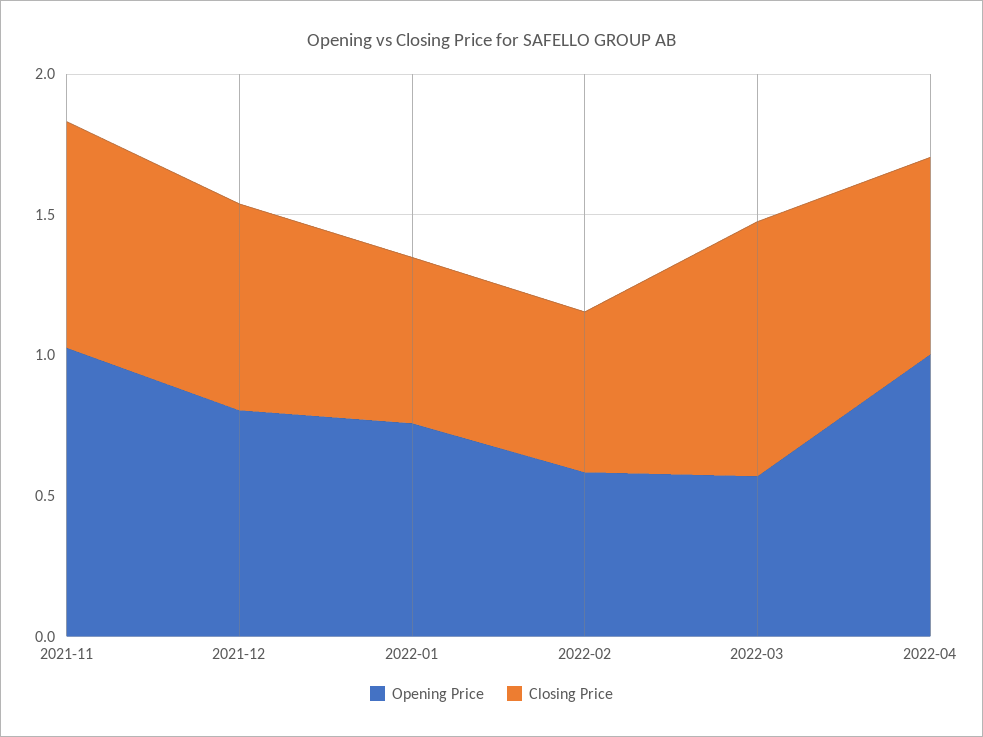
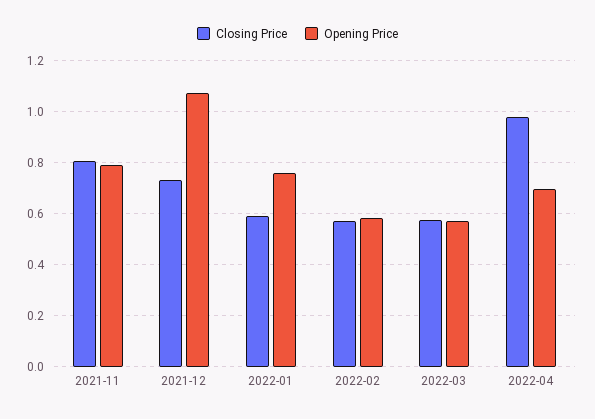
  {
    "Opening Price": {
-     "2021-11": 1,
+     "2021-11": 0.8,
-     "2021-12": 0.8,
+     "2021-12": 1.075,
      "2022-01": 0.75,
      "2022-02": 0.575,
      "2022-03": 0.575,
-     "2022-04": 1
+     "2022-04": 0.7
    },
    "Closing Price": {
      "2021-11": 0.8,
      "2021-12": 0.725,
      "2022-01": 0.6,
      "2022-02": 0.575,
-     "2022-03": 0.9,
+     "2022-03": 0.575,
-     "2022-04": 0.7
+     "2022-04": 0.975
    }
  }

